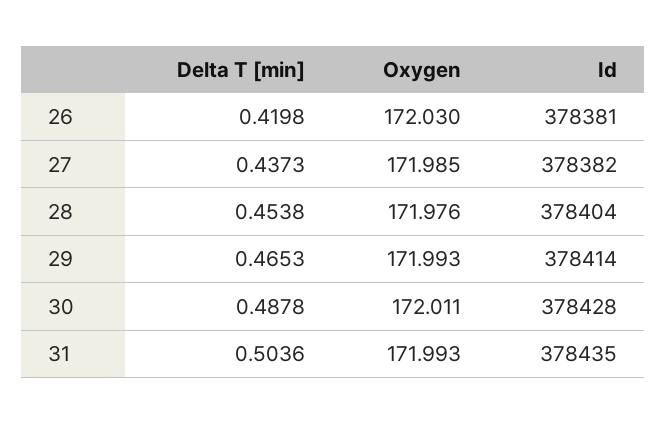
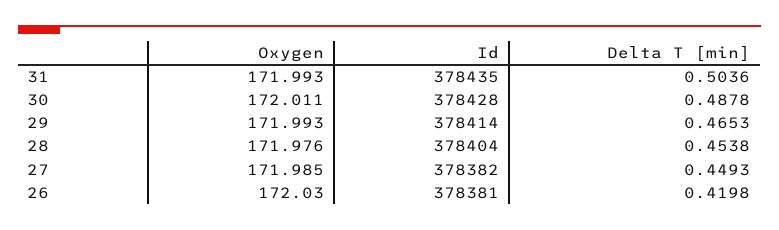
  {
    "Delta T [min]": {
      "26": 0.4198,
-     "27": 0.4373,
+     "27": 0.4493,
      "28": 0.4538,
      "29": 0.4653,
      "30": 0.4878,
      "31": 0.5036
    },
    "Oxygen": {
      "26": 172.03,
      "27": 171.985,
      "28": 171.976,
      "29": 171.993,
      "30": 172.011,
      "31": 171.993
    },
    "Id": {
      "26": 378381,
      "27": 378382,
      "28": 378404,
      "29": 378414,
      "30": 378428,
      "31": 378435
    }
  }

